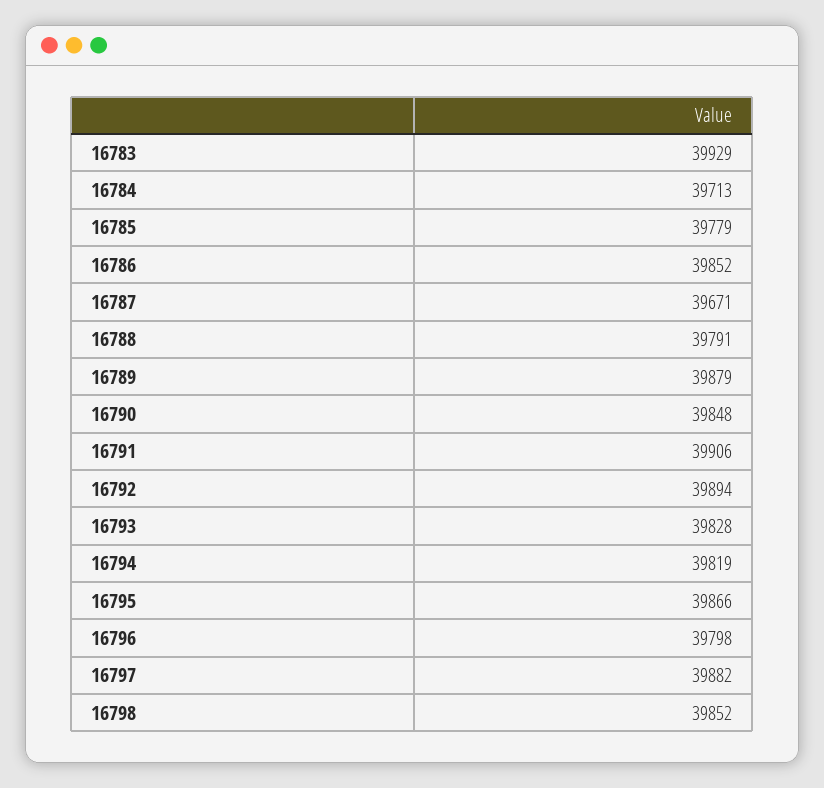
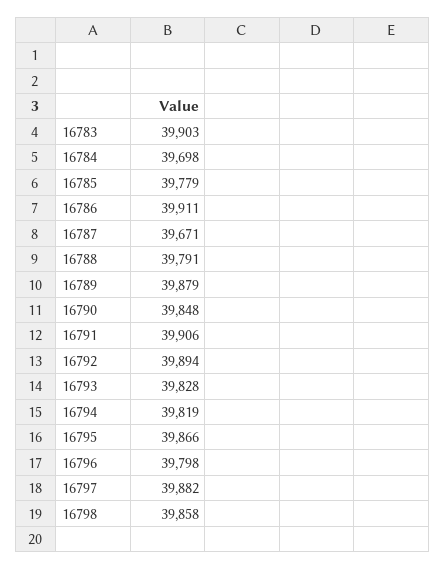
  {
-   "16783": 39929,
+   "16783": 39903,
-   "16784": 39713,
+   "16784": 39698,
    "16785": 39779,
-   "16786": 39852,
+   "16786": 39911,
    "16787": 39671,
    "16788": 39791,
    "16789": 39879,
    "16790": 39848,
    "16791": 39906,
    "16792": 39894,
    "16793": 39828,
    "16794": 39819,
    "16795": 39866,
    "16796": 39798,
    "16797": 39882,
-   "16798": 39852
+   "16798": 39858
  }

